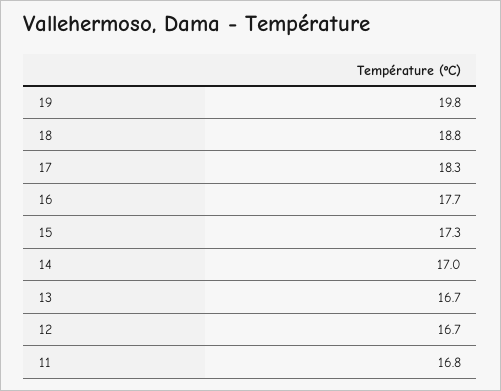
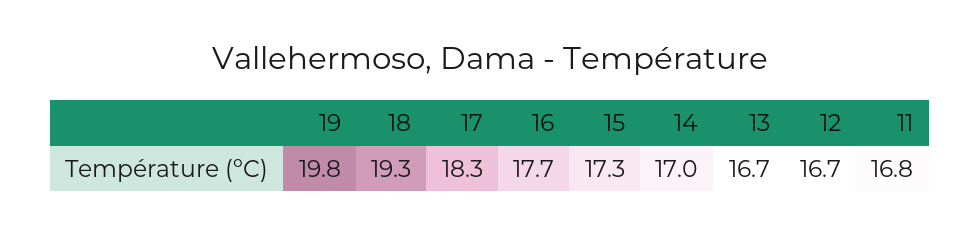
  {
    "19": 19.8,
-   "18": 18.8,
+   "18": 19.3,
    "17": 18.3,
    "16": 17.7,
    "15": 17.3,
    "14": 17,
    "13": 16.7,
    "12": 16.7,
    "11": 16.8
  }

